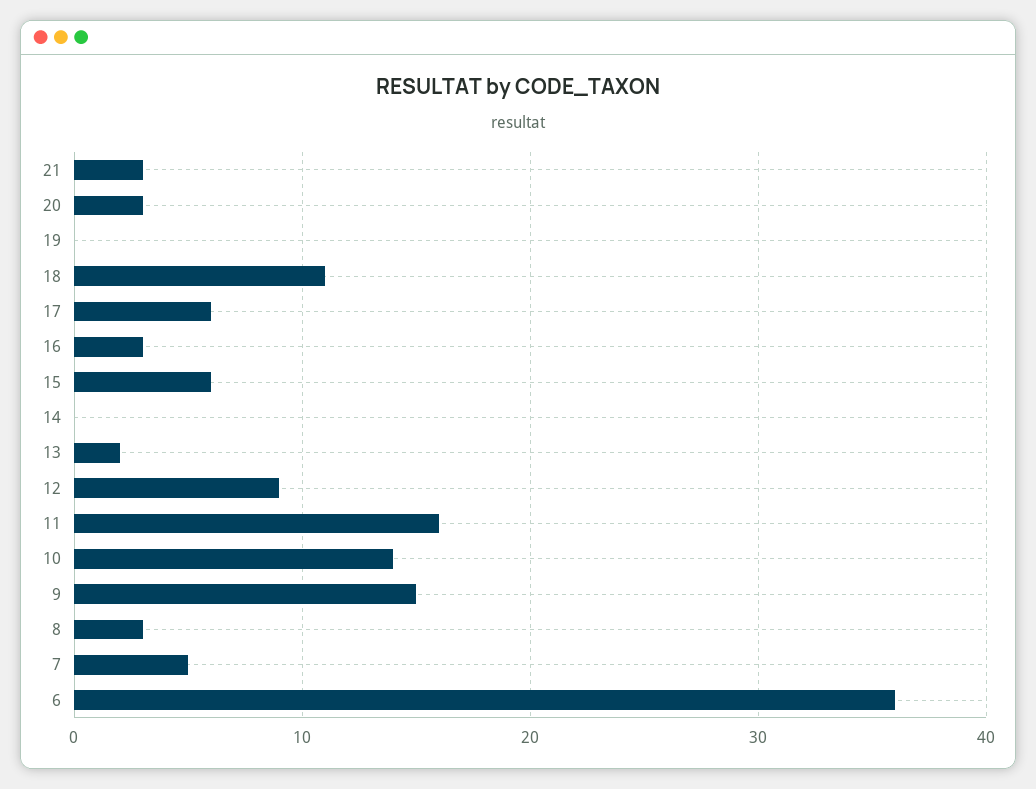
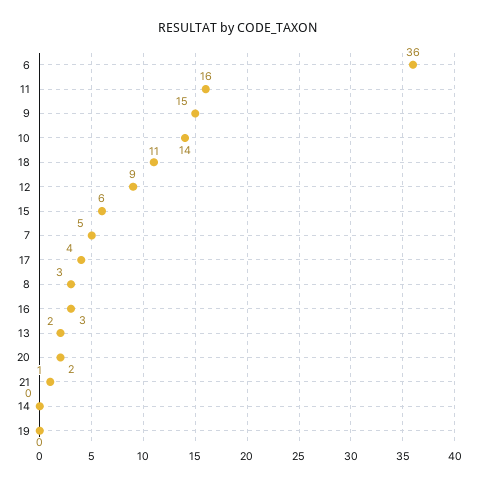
  {
-   "21": 3,
+   "21": 1,
-   "20": 3,
+   "20": 2,
    "19": 0,
    "18": 11,
-   "17": 6,
+   "17": 4,
    "16": 3,
    "15": 6,
    "14": 0,
    "13": 2,
    "12": 9,
    "11": 16,
    "10": 14,
    "9": 15,
    "8": 3,
    "7": 5,
    "6": 36
  }

